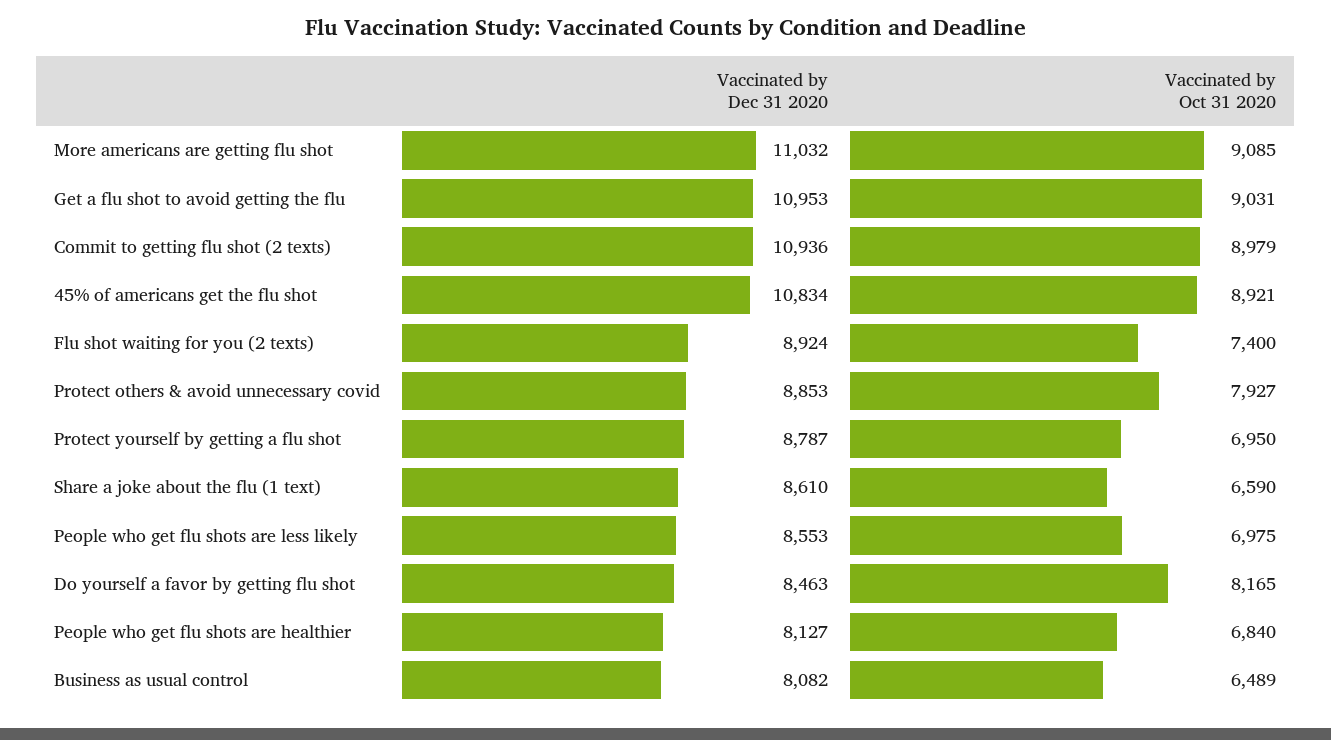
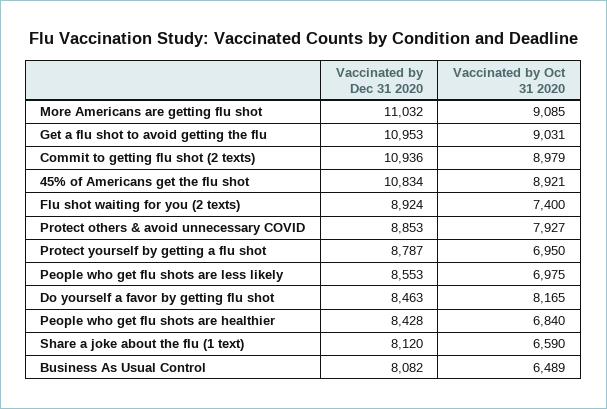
  {
    "Vaccinated by Dec 31 2020": {
      "More americans are getting flu shot": 11032,
      "Get a flu shot to avoid getting the flu": 10953,
      "Commit to getting flu shot (2 texts)": 10936,
      "45% of americans get the flu shot": 10834,
      "Flu shot waiting for you (2 texts)": 8924,
      "Protect others & avoid unnecessary covid": 8853,
      "Protect yourself by getting a flu shot": 8787,
-     "Share a joke about the flu (1 text)": 8610,
+     "Share a joke about the flu (1 text)": 8120,
      "People who get flu shots are less likely": 8553,
      "Do yourself a favor by getting flu shot": 8463,
-     "People who get flu shots are healthier": 8127,
+     "People who get flu shots are healthier": 8428,
      "Business as usual control": 8082
    },
    "Vaccinated by Oct 31 2020": {
      "More americans are getting flu shot": 9085,
      "Get a flu shot to avoid getting the flu": 9031,
      "Commit to getting flu shot (2 texts)": 8979,
      "45% of americans get the flu shot": 8921,
      "Flu shot waiting for you (2 texts)": 7400,
      "Protect others & avoid unnecessary covid": 7927,
      "Protect yourself by getting a flu shot": 6950,
      "Share a joke about the flu (1 text)": 6590,
      "People who get flu shots are less likely": 6975,
      "Do yourself a favor by getting flu shot": 8165,
      "People who get flu shots are healthier": 6840,
      "Business as usual control": 6489
    }
  }

